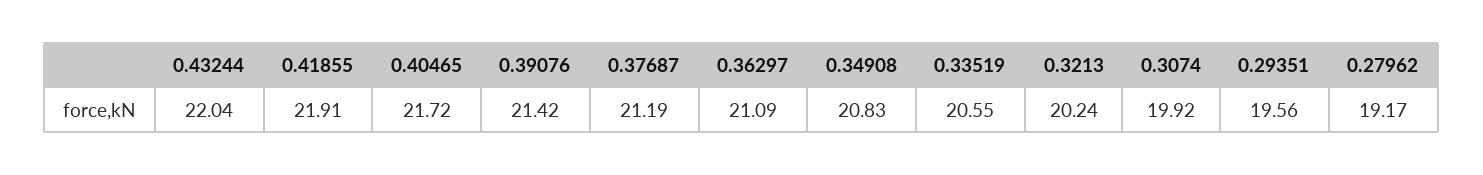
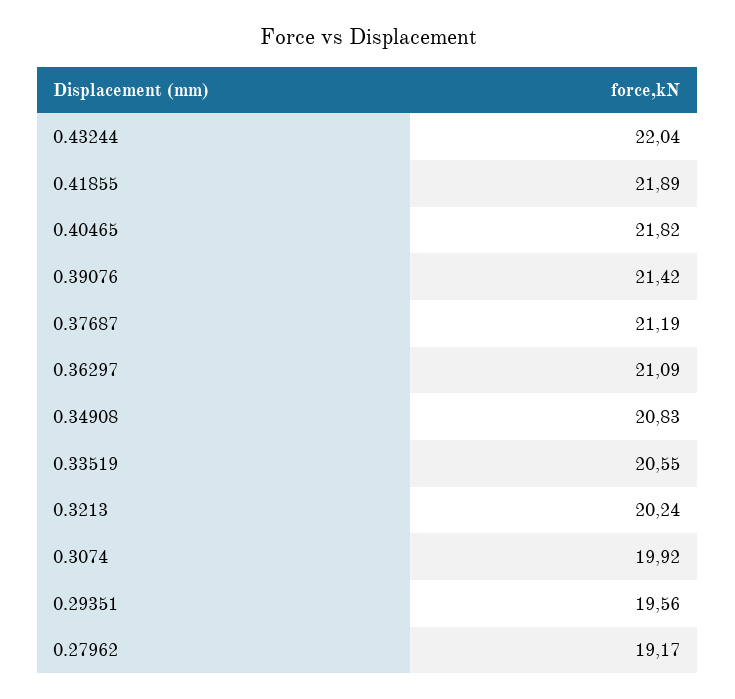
  {
    "0.43244": 22.04,
-   "0.41855": 21.91,
+   "0.41855": 21.89,
-   "0.40465": 21.72,
+   "0.40465": 21.82,
    "0.39076": 21.42,
    "0.37687": 21.19,
    "0.36297": 21.09,
    "0.34908": 20.83,
    "0.33519": 20.55,
    "0.3213": 20.24,
    "0.3074": 19.92,
    "0.29351": 19.56,
    "0.27962": 19.17
  }

